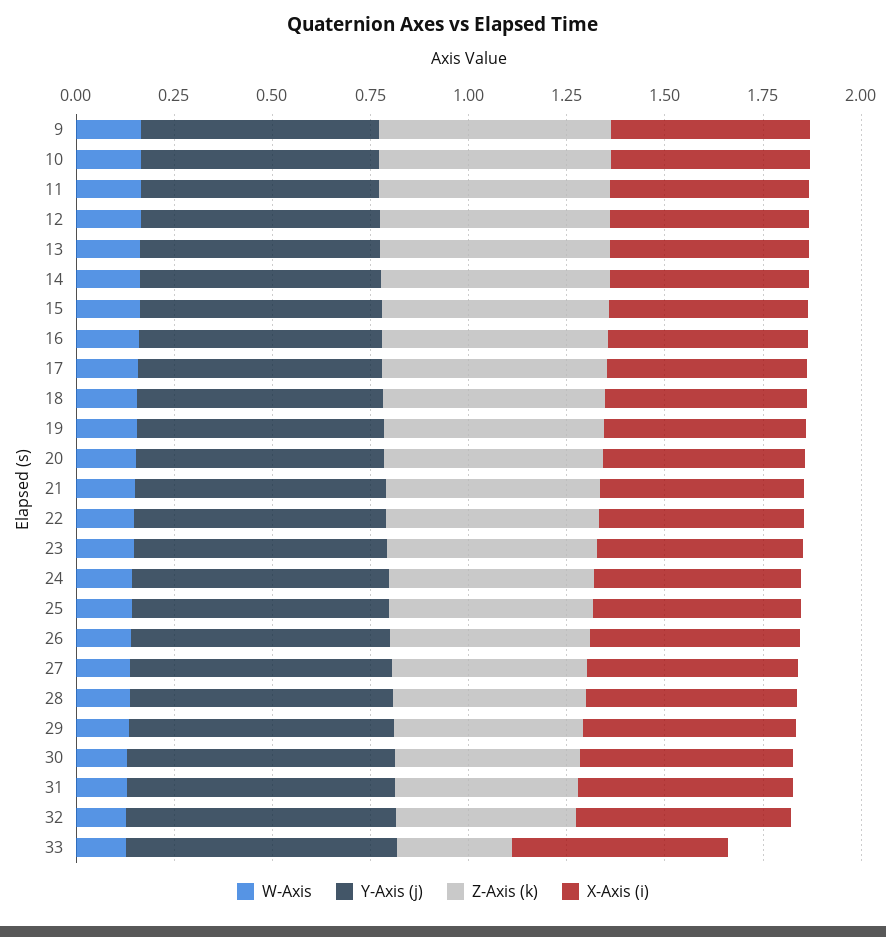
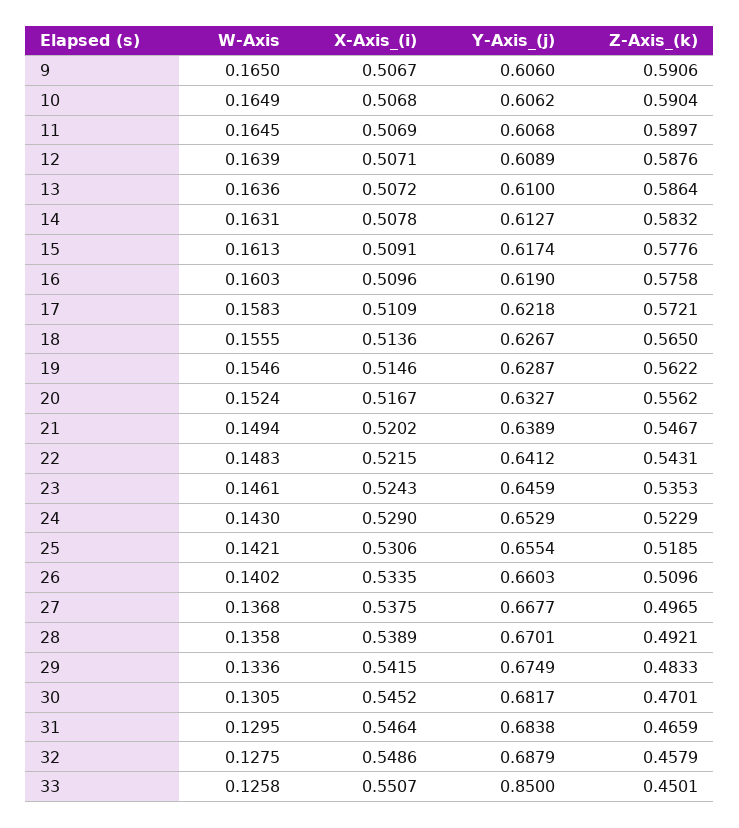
  {
    "W-Axis": {
      "9": 0.165,
      "10": 0.1649,
      "11": 0.1645,
      "12": 0.1639,
      "13": 0.1636,
      "14": 0.1631,
      "15": 0.1613,
      "16": 0.1603,
      "17": 0.1583,
      "18": 0.1555,
      "19": 0.1546,
      "20": 0.1524,
      "21": 0.1494,
      "22": 0.1483,
      "23": 0.1461,
      "24": 0.143,
      "25": 0.1421,
      "26": 0.1402,
      "27": 0.1368,
      "28": 0.1358,
      "29": 0.1336,
      "30": 0.1305,
      "31": 0.1295,
      "32": 0.1275,
      "33": 0.1258
    },
    "Y-Axis (j)": {
      "9": 0.606,
      "10": 0.6062,
      "11": 0.6068,
      "12": 0.6089,
      "13": 0.61,
      "14": 0.6127,
      "15": 0.6174,
      "16": 0.619,
      "17": 0.6218,
      "18": 0.6267,
      "19": 0.6287,
      "20": 0.6327,
      "21": 0.6389,
      "22": 0.6412,
      "23": 0.6459,
      "24": 0.6529,
      "25": 0.6554,
      "26": 0.6603,
      "27": 0.6677,
      "28": 0.6701,
      "29": 0.6749,
      "30": 0.6817,
      "31": 0.6838,
      "32": 0.6879,
-     "33": 0.7
+     "33": 0.85
    },
    "Z-Axis (k)": {
      "9": 0.5906,
      "10": 0.5904,
      "11": 0.5897,
      "12": 0.5876,
      "13": 0.5864,
      "14": 0.5832,
      "15": 0.5776,
      "16": 0.5758,
      "17": 0.5721,
      "18": 0.565,
      "19": 0.5622,
      "20": 0.5562,
      "21": 0.5467,
      "22": 0.5431,
      "23": 0.5353,
      "24": 0.5229,
      "25": 0.5185,
      "26": 0.5096,
      "27": 0.4965,
      "28": 0.4921,
      "29": 0.4833,
      "30": 0.4701,
      "31": 0.4659,
      "32": 0.4579,
-     "33": 0.3
+     "33": 0.4501
    },
    "X-Axis (i)": {
      "9": 0.5067,
      "10": 0.5068,
      "11": 0.5069,
      "12": 0.5071,
      "13": 0.5072,
      "14": 0.5078,
      "15": 0.5091,
      "16": 0.5096,
      "17": 0.5109,
      "18": 0.5136,
      "19": 0.5146,
      "20": 0.5167,
      "21": 0.5202,
      "22": 0.5215,
      "23": 0.5243,
      "24": 0.529,
      "25": 0.5306,
      "26": 0.5335,
      "27": 0.5375,
      "28": 0.5389,
      "29": 0.5415,
      "30": 0.5452,
      "31": 0.5464,
      "32": 0.5486,
      "33": 0.5507
    }
  }

